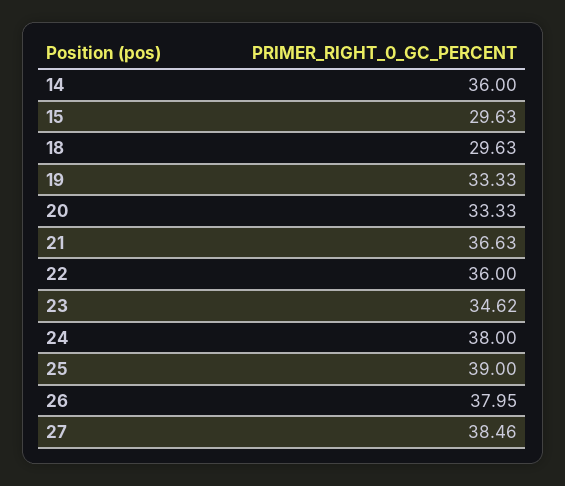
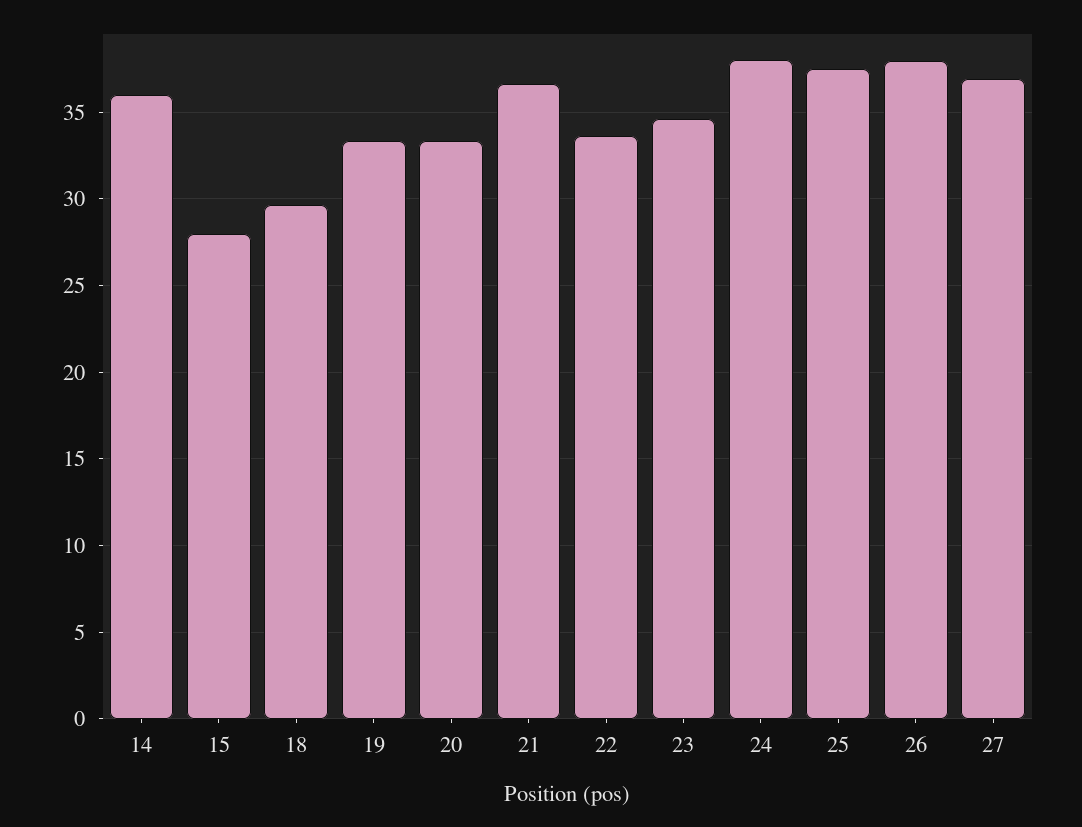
  {
    "14": 36,
-   "15": 29.63,
+   "15": 28,
    "18": 29.63,
    "19": 33.33,
    "20": 33.33,
    "21": 36.63,
-   "22": 36,
+   "22": 33.5,
    "23": 34.62,
    "24": 38,
-   "25": 39,
+   "25": 37.5,
    "26": 37.95,
-   "27": 38.46
+   "27": 37
  }

